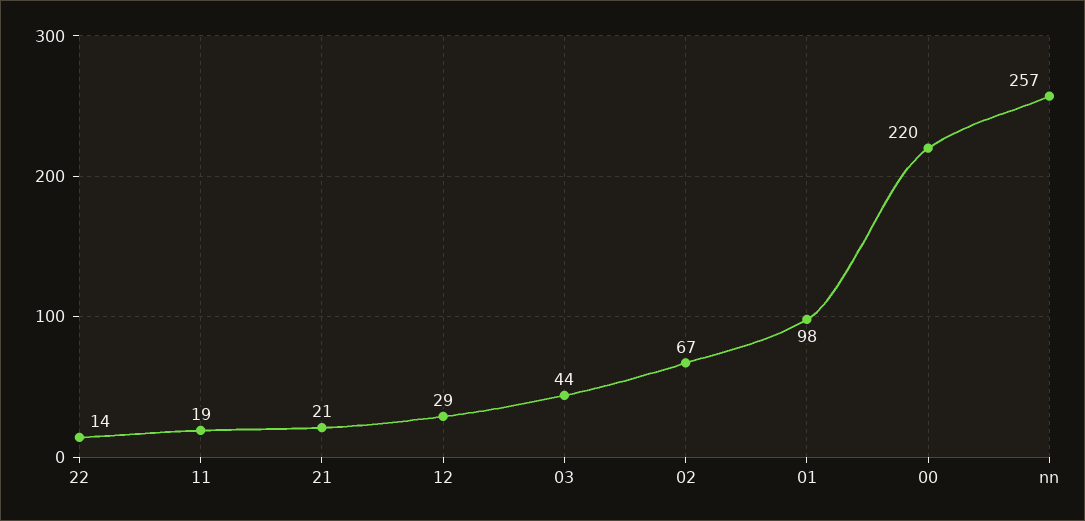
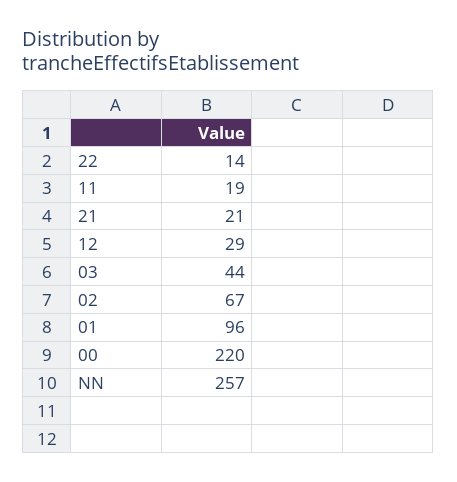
  {
    "22": 14,
    "11": 19,
    "21": 21,
    "12": 29,
    "03": 44,
    "02": 67,
-   "01": 98,
+   "01": 96,
    "00": 220,
    "nn": 257
  }

